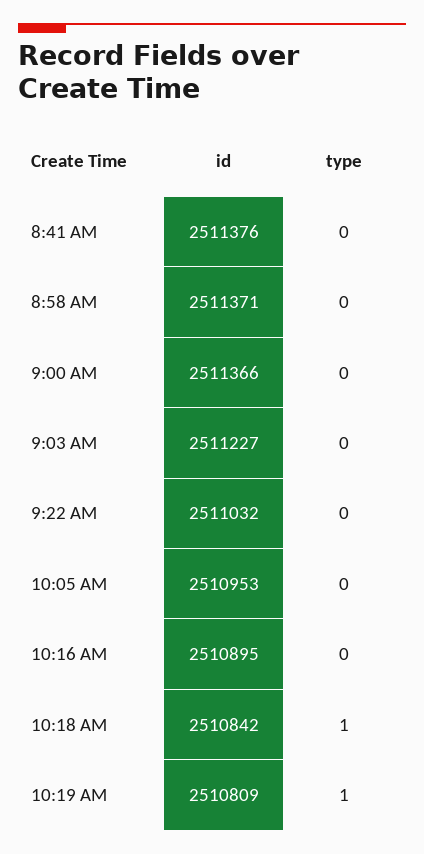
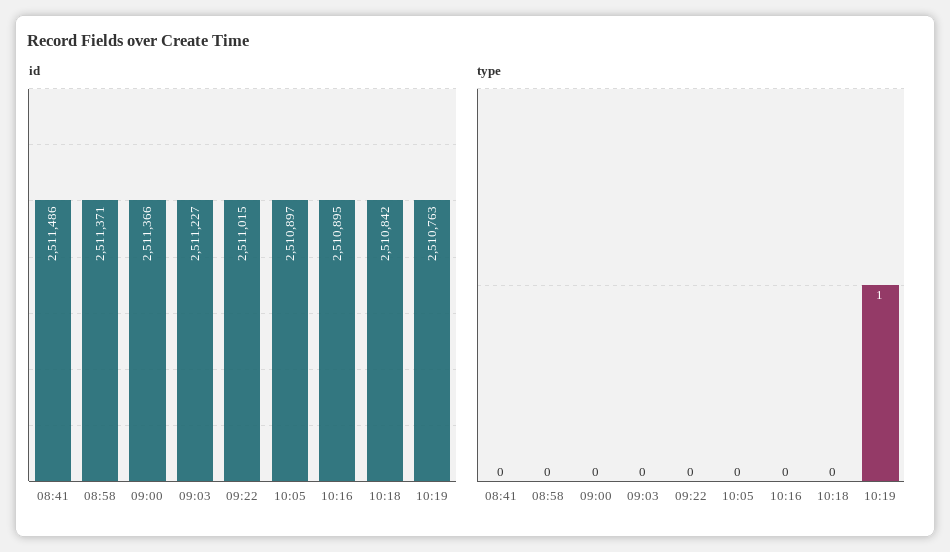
  {
    "id": {
-     "8:41 AM": 2511376,
+     "8:41 AM": 2511486,
      "8:58 AM": 2511371,
      "9:00 AM": 2511366,
      "9:03 AM": 2511227,
-     "9:22 AM": 2511032,
+     "9:22 AM": 2511015,
-     "10:05 AM": 2510953,
+     "10:05 AM": 2510897,
      "10:16 AM": 2510895,
      "10:18 AM": 2510842,
-     "10:19 AM": 2510809
+     "10:19 AM": 2510763
    },
    "type": {
      "8:41 AM": 0,
      "8:58 AM": 0,
      "9:00 AM": 0,
      "9:03 AM": 0,
      "9:22 AM": 0,
      "10:05 AM": 0,
      "10:16 AM": 0,
-     "10:18 AM": 1,
+     "10:18 AM": 0,
      "10:19 AM": 1
    }
  }

